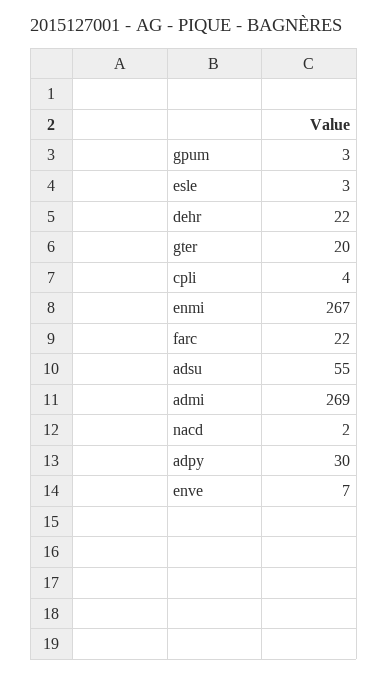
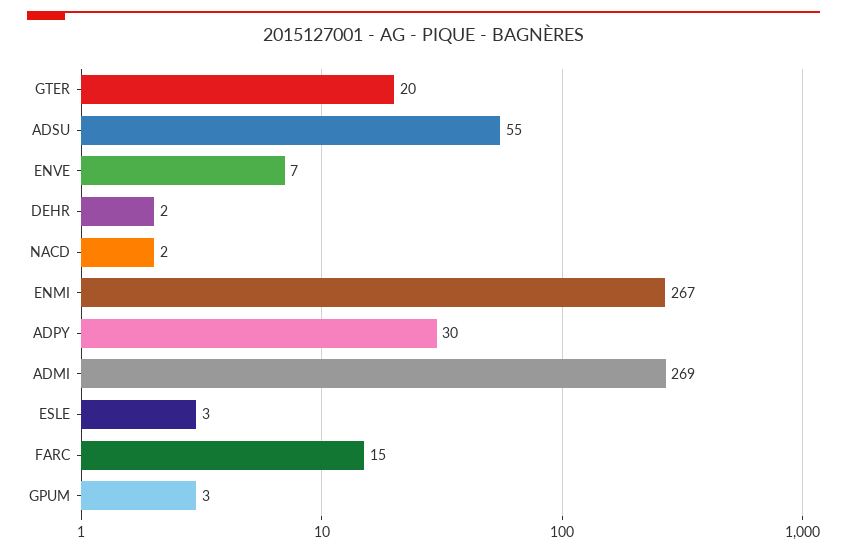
  {
    "gpum": 3,
    "esle": 3,
-   "dehr": 22,
+   "dehr": 2,
    "gter": 20,
-   "cpli": 4,
    "enmi": 267,
-   "farc": 22,
+   "farc": 15,
    "adsu": 55,
    "admi": 269,
    "nacd": 2,
    "adpy": 30,
    "enve": 7
  }

